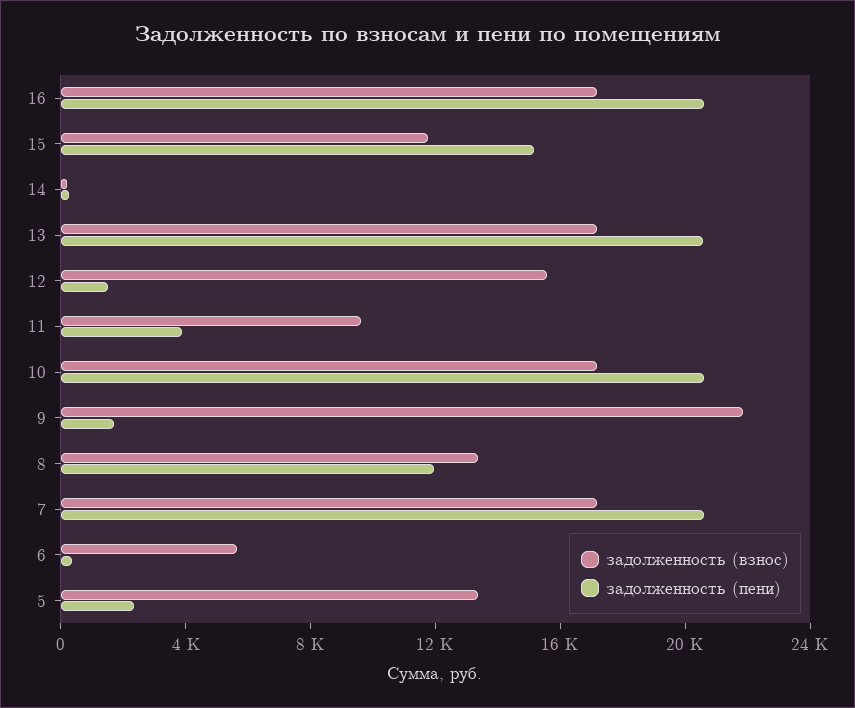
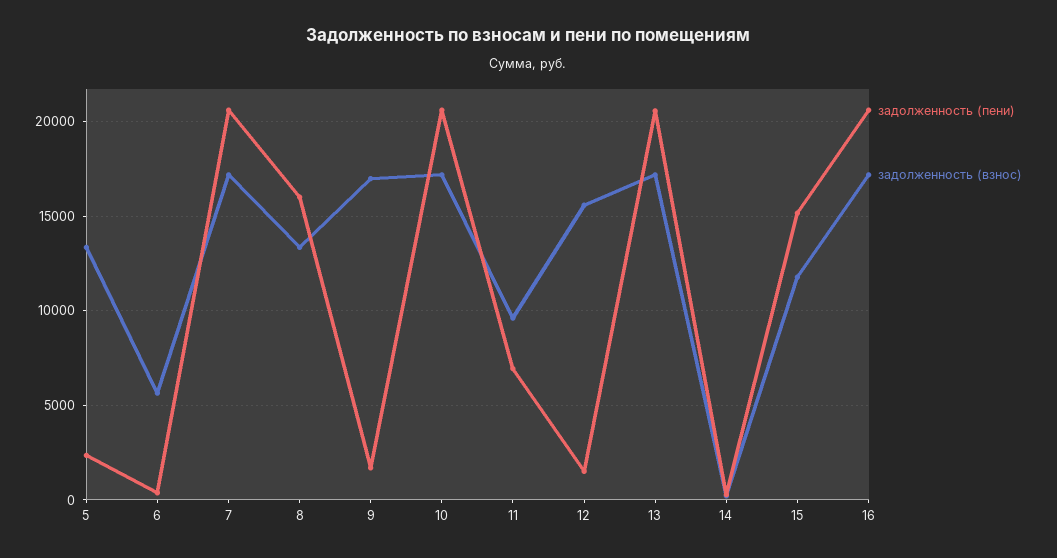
  {
    "задолженность (взнос)": {
      "16": 17000,
      "15": 12000,
      "14": 0,
      "13": 17000,
      "12": 15500,
      "11": 9500,
      "10": 17000,
-     "9": 22000,
+     "9": 17000,
      "8": 13500,
      "7": 17000,
      "6": 5500,
      "5": 13500
    },
    "задолженность (пени)": {
      "16": 20500,
      "15": 15000,
      "14": 500,
      "13": 20500,
      "12": 1500,
-     "11": 4000,
+     "11": 7000,
      "10": 20500,
      "9": 1500,
-     "8": 12000,
+     "8": 16000,
      "7": 20500,
      "6": 500,
      "5": 2500
    }
  }

